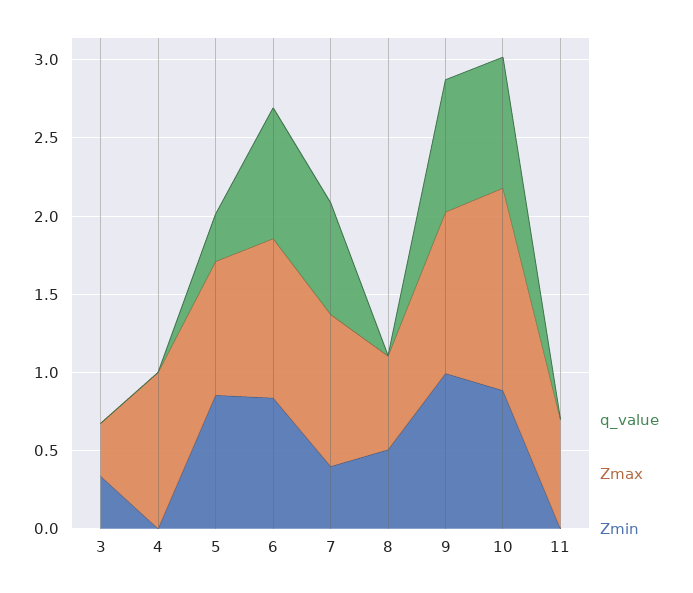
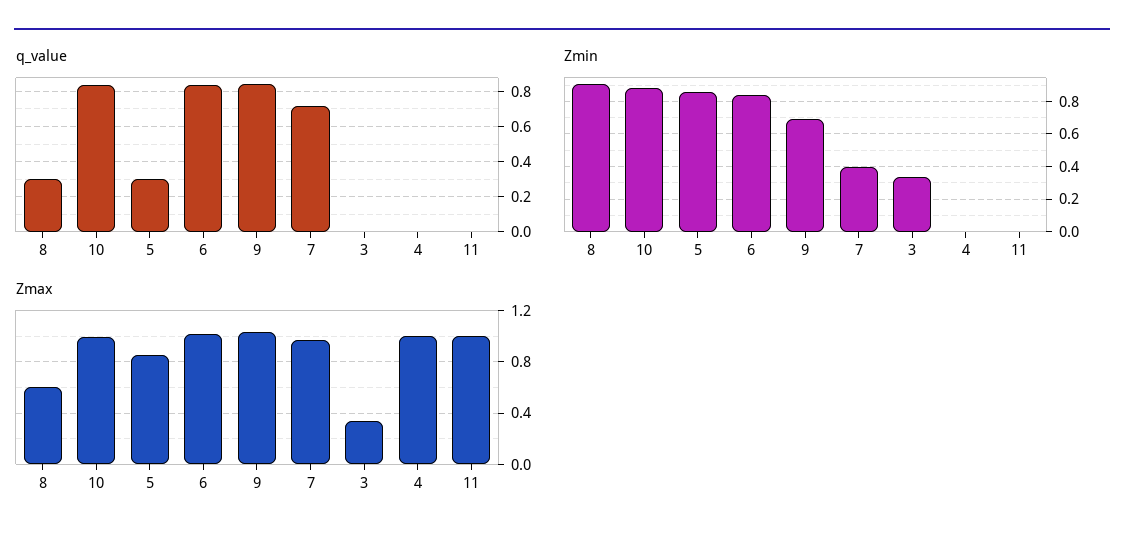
  {
    "q_value": {
      "3": 0,
      "4": 0,
      "5": 0.3,
      "6": 0.85,
      "7": 0.7,
-     "8": 0,
+     "8": 0.3,
      "9": 0.85,
      "10": 0.85,
      "11": 0
    },
    "Zmax": {
      "3": 0.35,
      "4": 1,
      "5": 0.85,
      "6": 1,
      "7": 0.95,
      "8": 0.6,
      "9": 1.05,
-     "10": 1.3,
+     "10": 1,
-     "11": 0.7
+     "11": 1
    },
    "Zmin": {
      "3": 0.35,
      "4": 0,
      "5": 0.85,
      "6": 0.85,
      "7": 0.4,
-     "8": 0.5,
+     "8": 0.9,
-     "9": 1,
+     "9": 0.7,
      "10": 0.9,
      "11": 0
    }
  }

